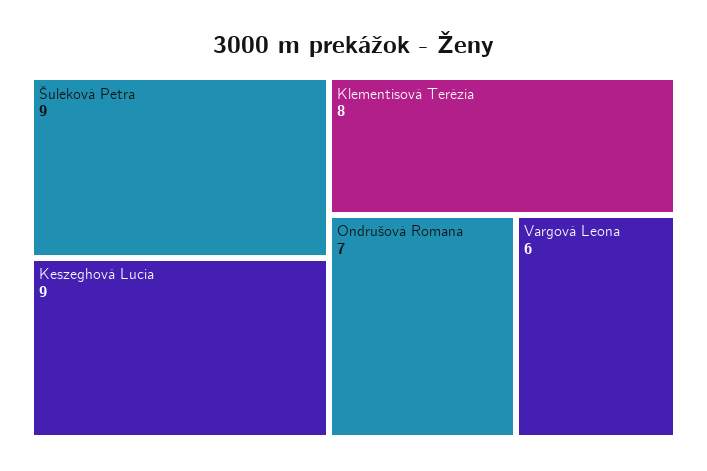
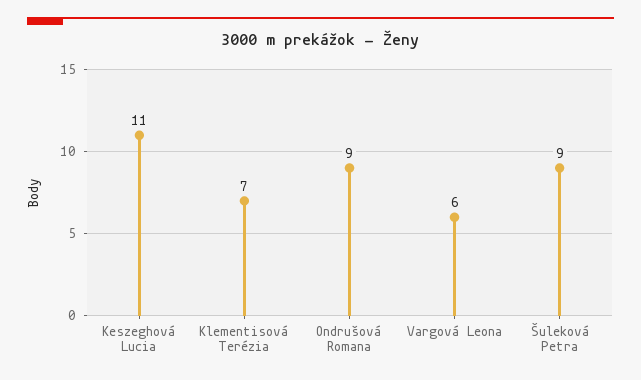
  {
    "Šuleková Petra": 9,
-   "Keszeghová Lucia": 9,
+   "Keszeghová Lucia": 11,
-   "Klementisová Terézia": 8,
+   "Klementisová Terézia": 7,
-   "Ondrušová Romana": 7,
+   "Ondrušová Romana": 9,
    "Vargová Leona": 6
  }

